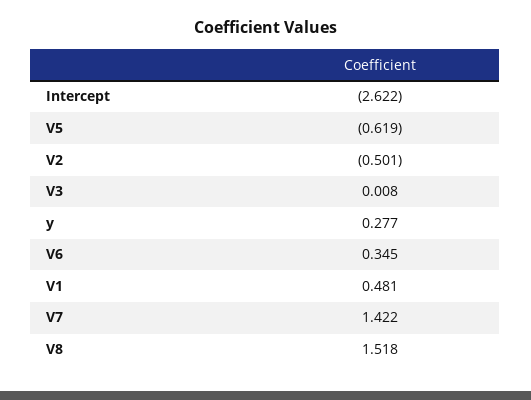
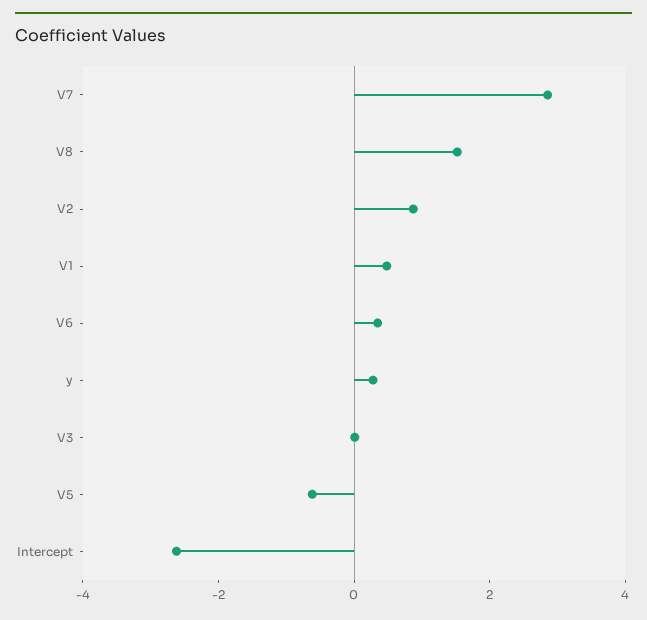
  {
    "Intercept": -2.622,
    "V5": -0.619,
-   "V2": -0.501,
+   "V2": 1,
    "V3": 0.008,
    "y": 0.277,
    "V6": 0.345,
    "V1": 0.481,
-   "V7": 1.422,
+   "V7": 3,
    "V8": 1.518
  }

